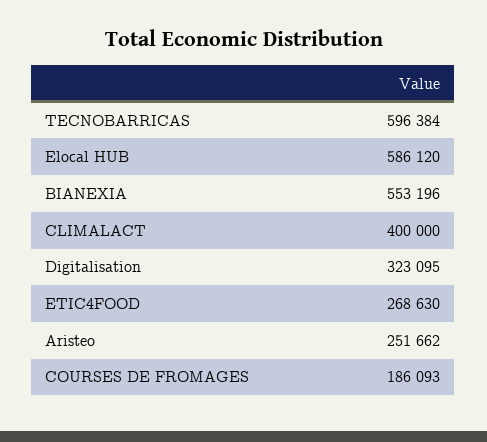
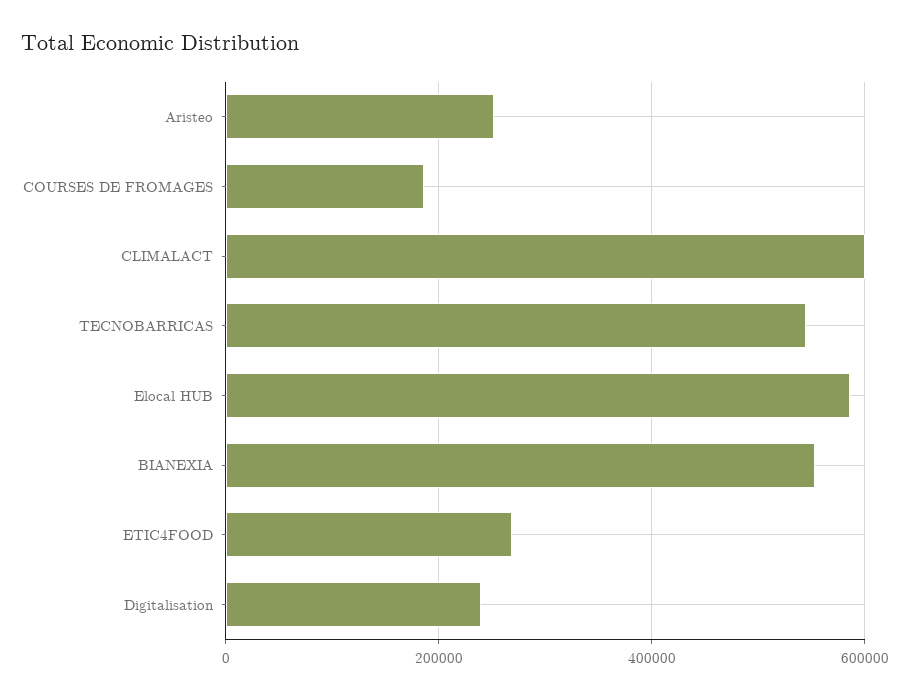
  {
-   "TECNOBARRICAS": 596384,
+   "TECNOBARRICAS": 540000,
    "Elocal HUB": 586120,
    "BIANEXIA": 553196,
-   "CLIMALACT": 400000,
+   "CLIMALACT": 600000,
-   "Digitalisation": 323095,
+   "Digitalisation": 240000,
    "ETIC4FOOD": 268630,
    "Aristeo": 251662,
    "COURSES DE FROMAGES": 186093
  }

